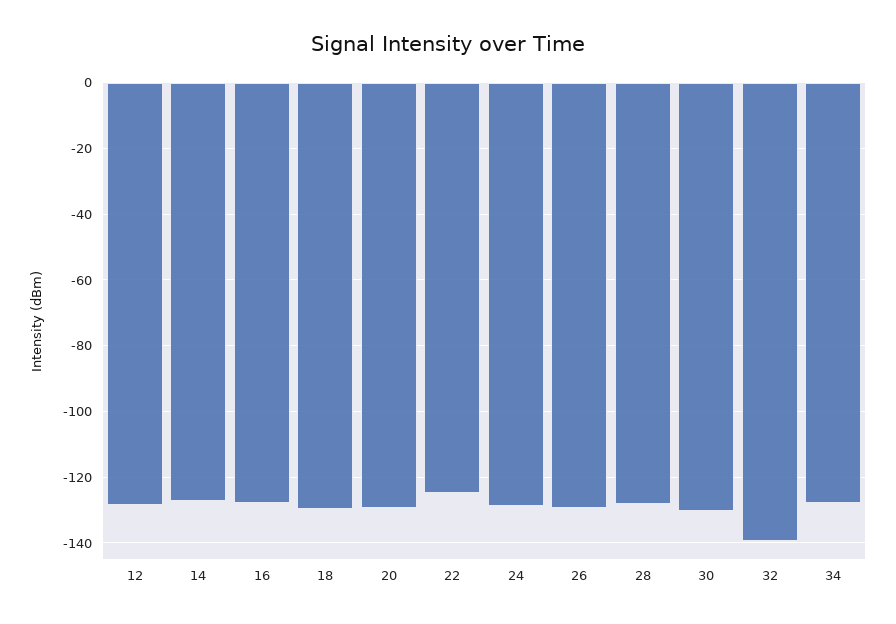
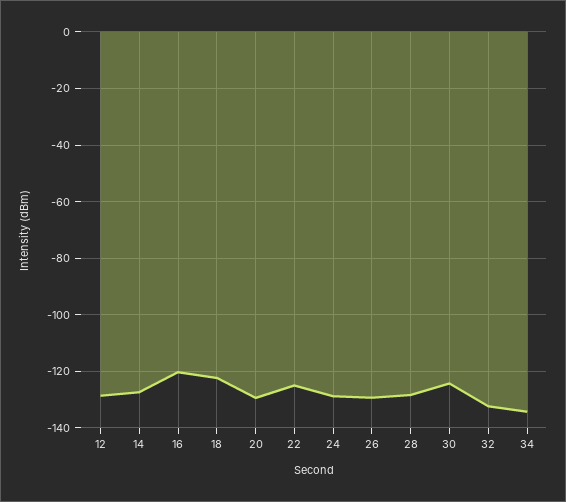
  {
    "12": -128,
    "14": -128,
-   "16": -128,
+   "16": -120,
-   "18": -130,
+   "18": -122.5,
    "20": -130,
    "22": -124,
    "24": -128,
    "26": -130,
    "28": -128,
-   "30": -130,
+   "30": -125,
-   "32": -140,
+   "32": -132.5,
-   "34": -128
+   "34": -135
  }

